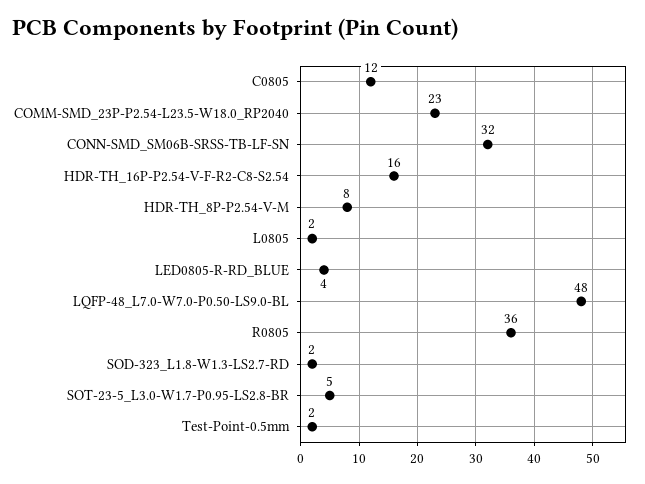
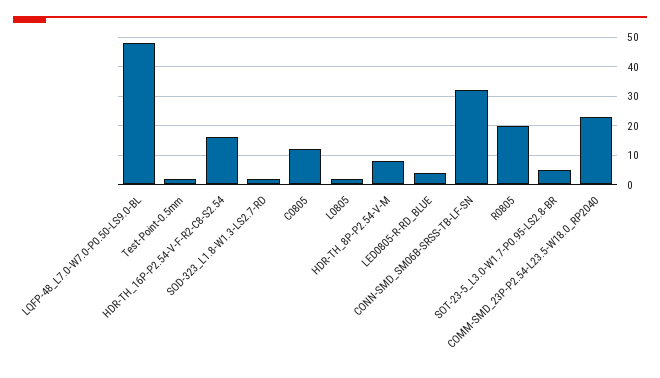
  {
    "C0805": 12,
    "COMM-SMD_23P-P2.54-L23.5-W18.0_RP2040": 23,
    "CONN-SMD_SM06B-SRSS-TB-LF-SN": 32,
    "HDR-TH_16P-P2.54-V-F-R2-C8-S2.54": 16,
    "HDR-TH_8P-P2.54-V-M": 8,
    "L0805": 2,
    "LED0805-R-RD_BLUE": 4,
    "LQFP-48_L7.0-W7.0-P0.50-LS9.0-BL": 48,
-   "R0805": 36,
+   "R0805": 20,
    "SOD-323_L1.8-W1.3-LS2.7-RD": 2,
    "SOT-23-5_L3.0-W1.7-P0.95-LS2.8-BR": 5,
    "Test-Point-0.5mm": 2
  }

